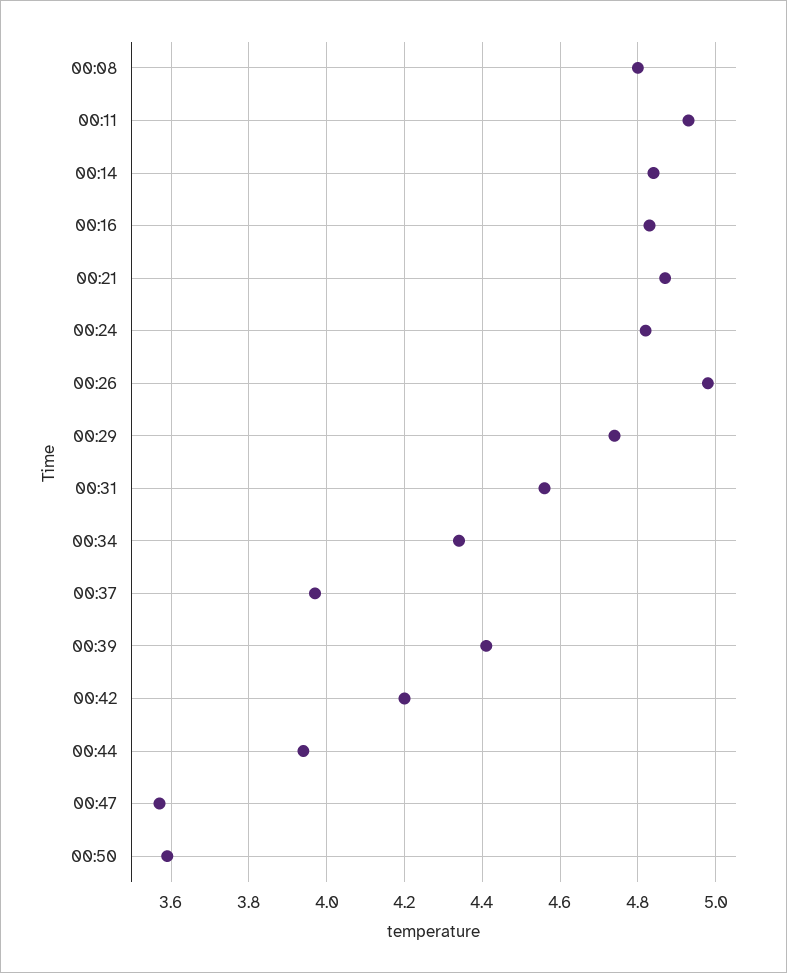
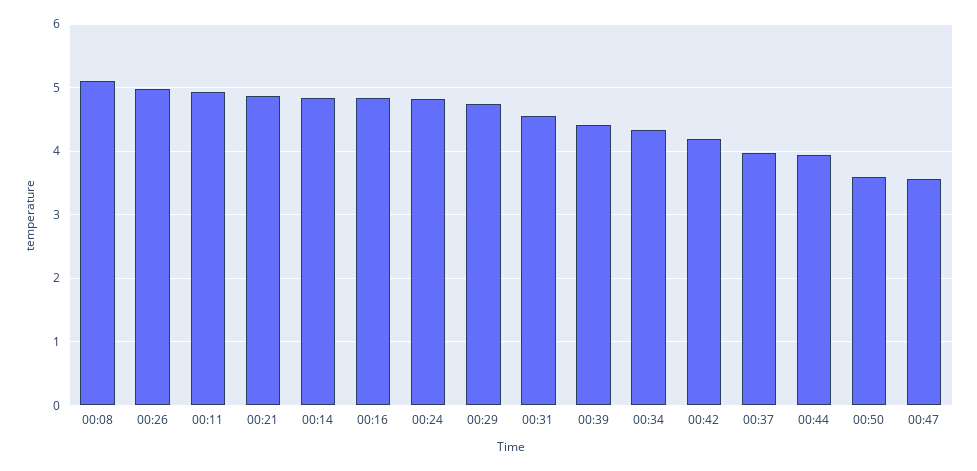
  {
-   "00:08": 4.8,
+   "00:08": 5.1,
    "00:11": 4.95,
    "00:14": 4.85,
    "00:16": 4.85,
    "00:21": 4.85,
    "00:24": 4.8,
    "00:26": 5,
    "00:29": 4.75,
    "00:31": 4.55,
    "00:34": 4.35,
    "00:37": 3.95,
    "00:39": 4.4,
    "00:42": 4.2,
    "00:44": 3.95,
    "00:47": 3.55,
    "00:50": 3.6
  }

